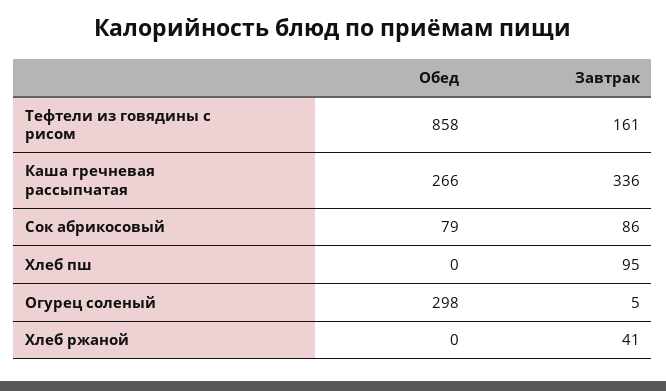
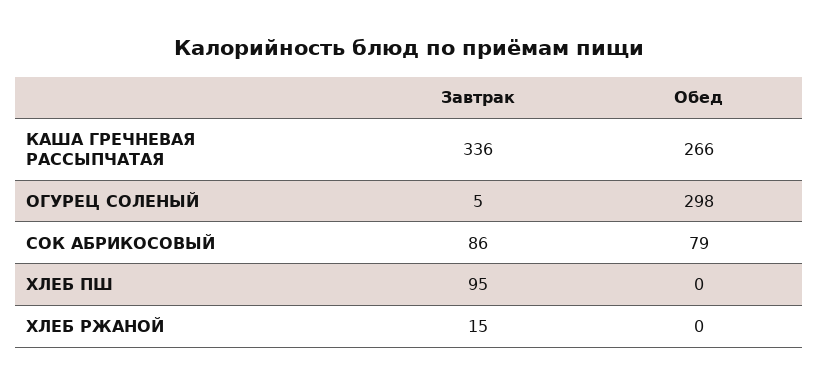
  {
    "Обед": {
-     "Тефтели из говядины с рисом": 858,
      "Каша гречневая рассыпчатая": 266,
      "Сок абрикосовый": 79,
      "Хлеб пш": 0,
      "Огурец соленый": 298,
      "Хлеб ржаной": 0
    },
    "Завтрак": {
-     "Тефтели из говядины с рисом": 161,
      "Каша гречневая рассыпчатая": 336,
      "Сок абрикосовый": 86,
      "Хлеб пш": 95,
      "Огурец соленый": 5,
-     "Хлеб ржаной": 41
+     "Хлеб ржаной": 15
    }
  }

